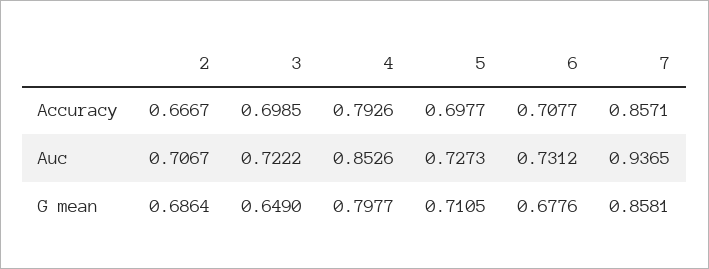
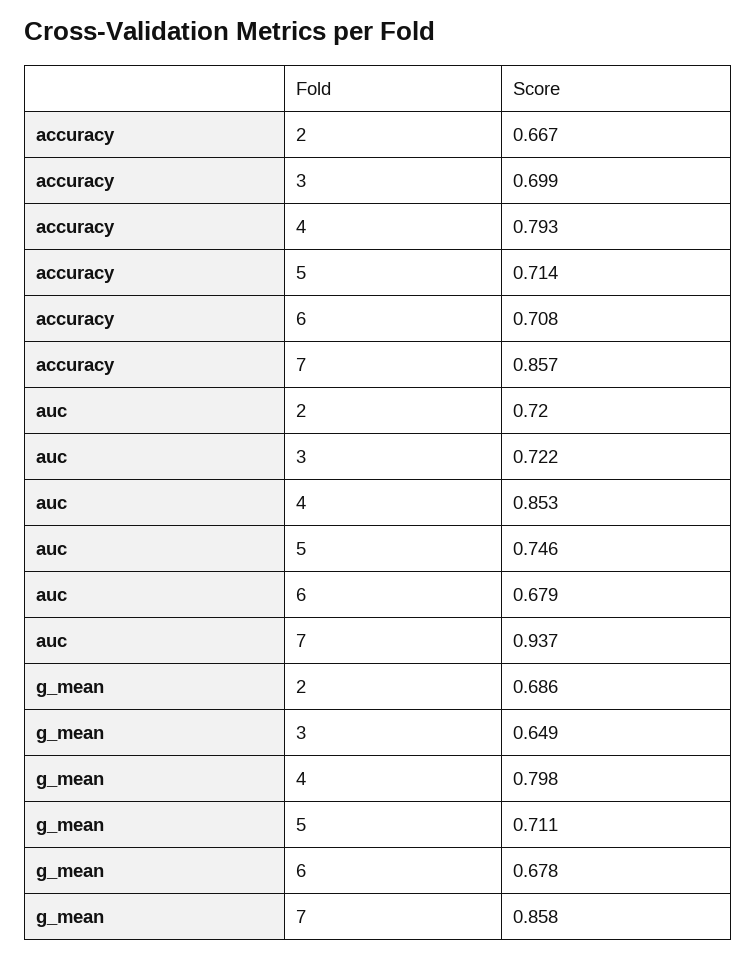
  {
    "2": {
      "Accuracy": 0.6667,
-     "Auc": 0.7067,
+     "Auc": 0.72,
      "G mean": 0.6864
    },
    "3": {
      "Accuracy": 0.6985,
      "Auc": 0.7222,
      "G mean": 0.649
    },
    "4": {
      "Accuracy": 0.7926,
      "Auc": 0.8526,
      "G mean": 0.7977
    },
    "5": {
-     "Accuracy": 0.6977,
+     "Accuracy": 0.714,
-     "Auc": 0.7273,
+     "Auc": 0.746,
      "G mean": 0.7105
    },
    "6": {
      "Accuracy": 0.7077,
-     "Auc": 0.7312,
+     "Auc": 0.679,
      "G mean": 0.6776
    },
    "7": {
      "Accuracy": 0.8571,
      "Auc": 0.9365,
      "G mean": 0.8581
    }
  }

